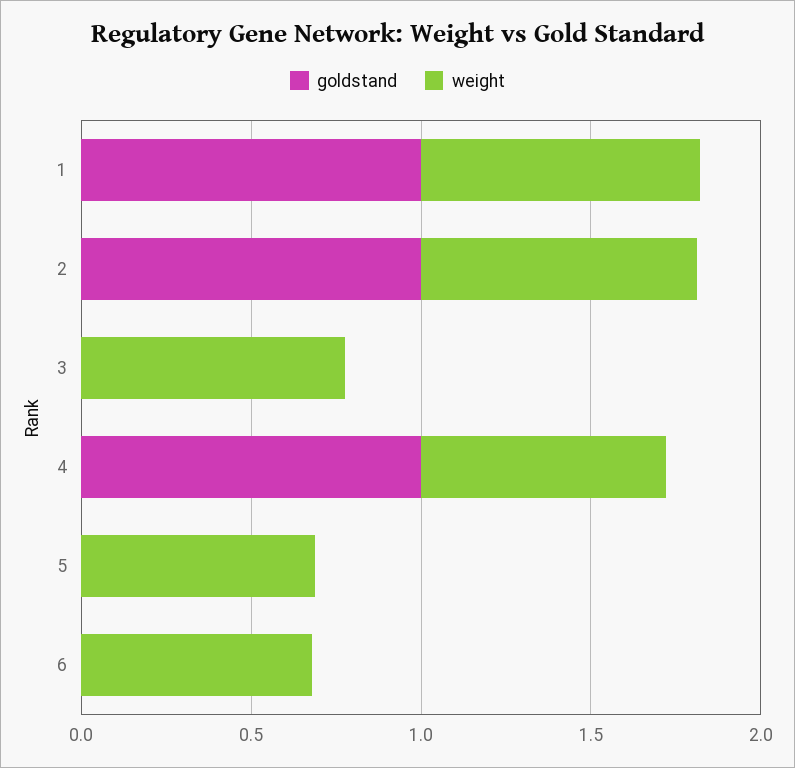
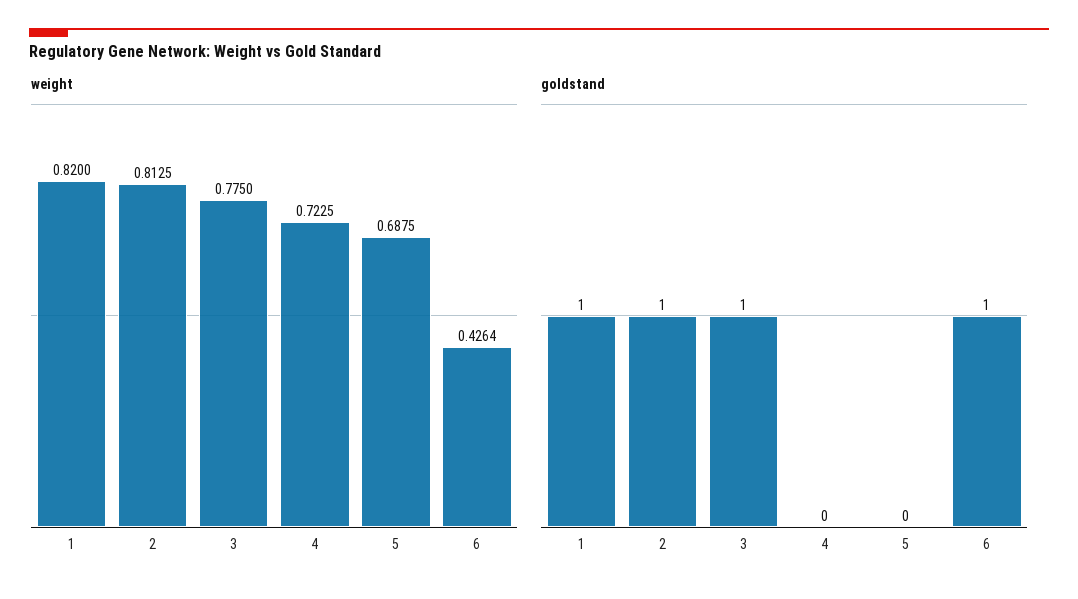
  {
    "goldstand": {
      "1": 1,
      "2": 1,
-     "3": 0,
+     "3": 1,
-     "4": 1,
+     "4": 0,
      "5": 0,
-     "6": 0
+     "6": 1
    },
    "weight": {
      "1": 0.82,
      "2": 0.8125,
      "3": 0.775,
      "4": 0.7225,
      "5": 0.6875,
-     "6": 0.7
+     "6": 0.4264
    }
  }

